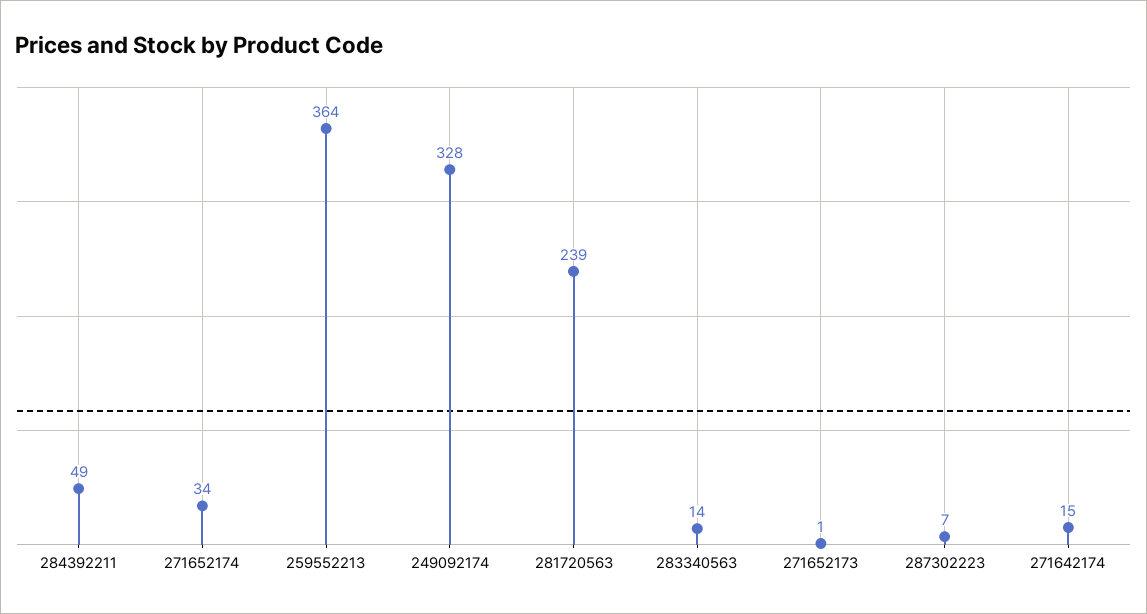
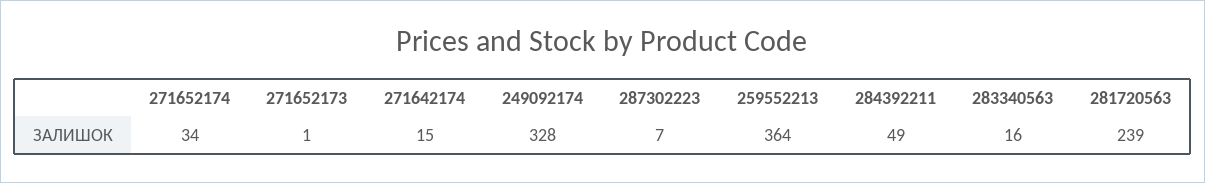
  {
    "284392211": 49,
    "271652174": 34,
    "259552213": 364,
    "249092174": 328,
    "281720563": 239,
-   "283340563": 14,
+   "283340563": 16,
    "271652173": 1,
    "287302223": 7,
    "271642174": 15
  }

